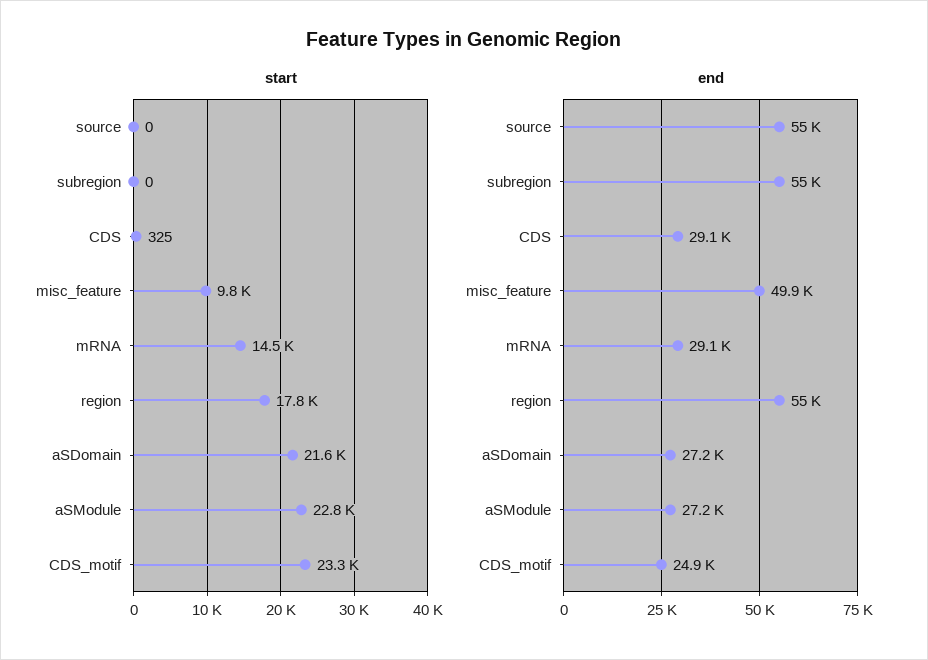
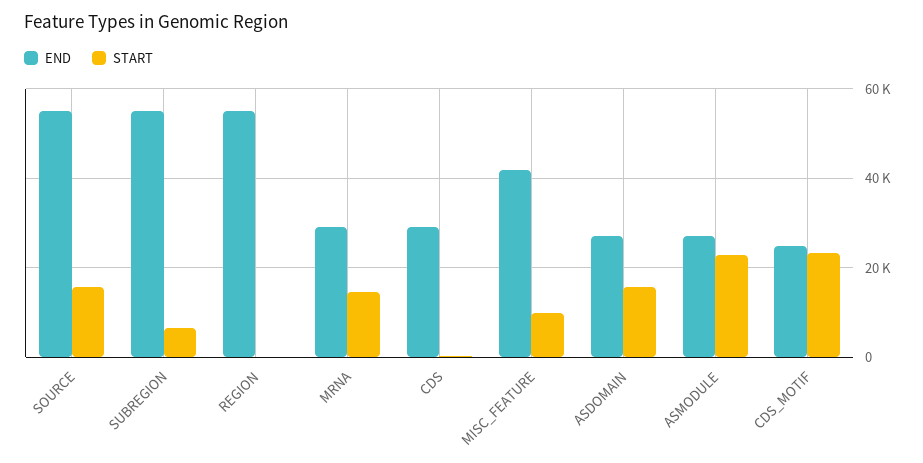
  {
    "start": {
-     "source": 0,
+     "source": 16000,
-     "subregion": 0,
+     "subregion": 6000,
      "CDS": 325,
      "misc_feature": 9800,
      "mRNA": 14500,
-     "region": 17800,
+     "region": 0,
-     "aSDomain": 21600,
+     "aSDomain": 16000,
      "aSModule": 22800,
      "CDS_motif": 23300
    },
    "end": {
      "source": 55000,
      "subregion": 55000,
      "CDS": 29100,
-     "misc_feature": 49900,
+     "misc_feature": 42000,
      "mRNA": 29100,
      "region": 55000,
      "aSDomain": 27200,
      "aSModule": 27200,
      "CDS_motif": 24900
    }
  }

